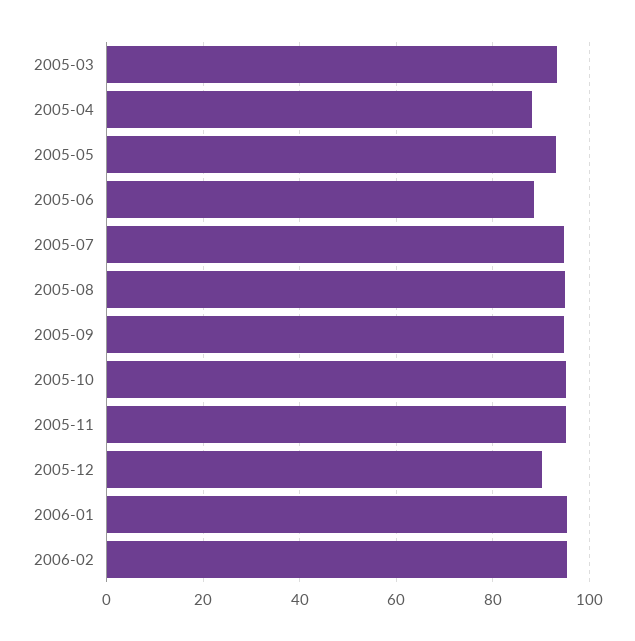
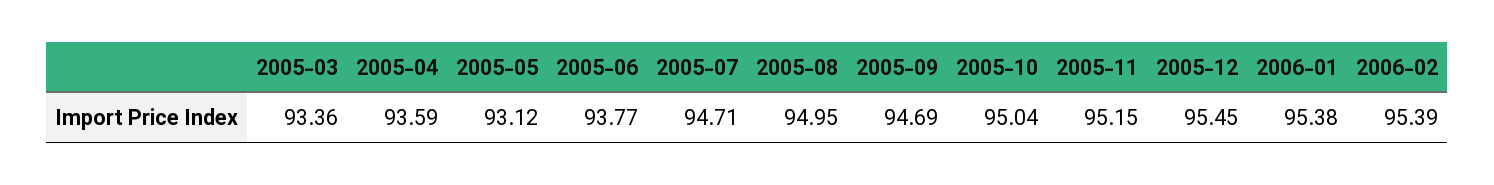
  {
    "2005-03": 93.36,
-   "2005-04": 88,
+   "2005-04": 93.59,
    "2005-05": 93.12,
-   "2005-06": 88,
+   "2005-06": 93.77,
    "2005-07": 94.71,
    "2005-08": 94.95,
    "2005-09": 94.69,
    "2005-10": 95.04,
    "2005-11": 95.15,
-   "2005-12": 90,
+   "2005-12": 95.45,
    "2006-01": 95.38,
    "2006-02": 95.39
  }

